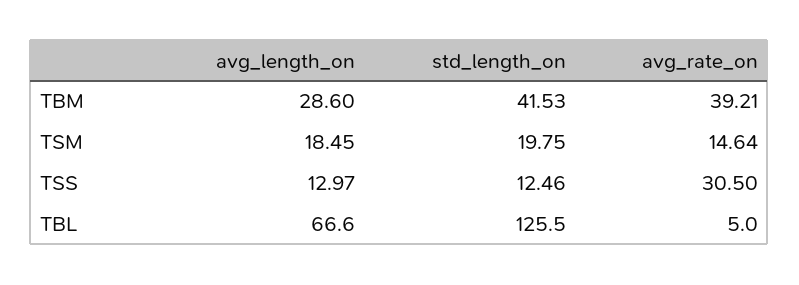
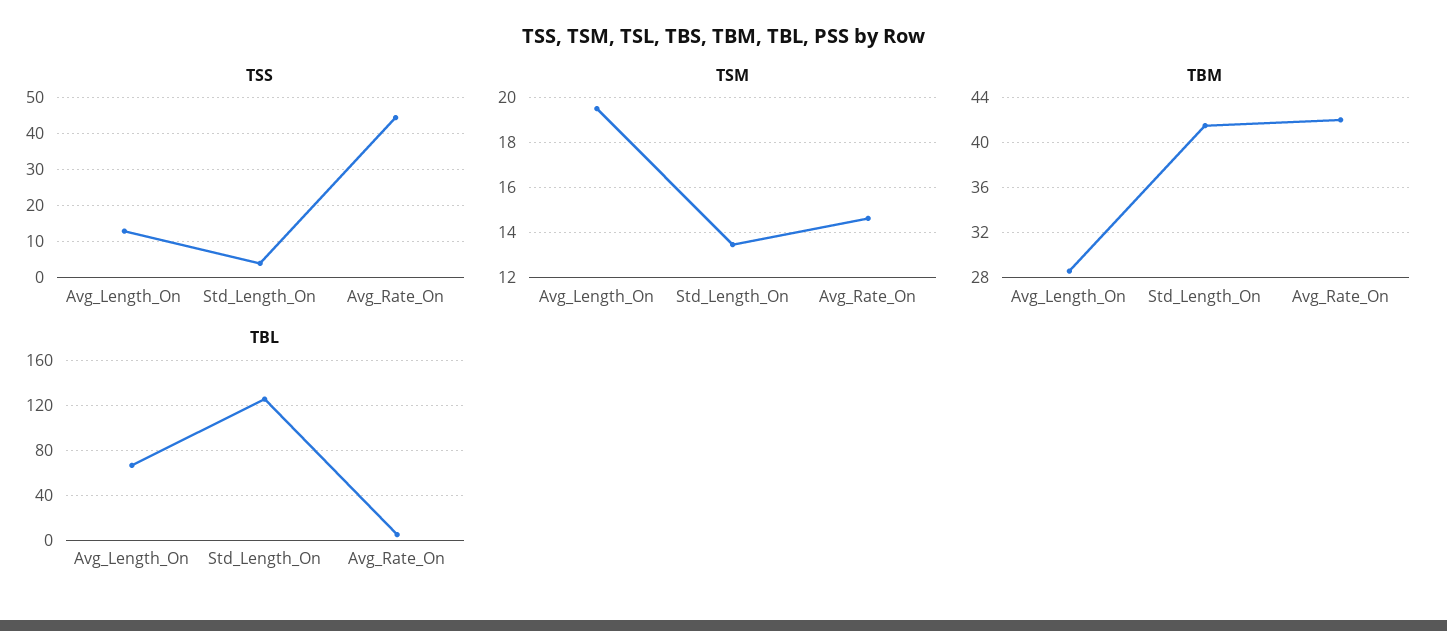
  {
    "TBM": {
      "avg_length_on": 28.6,
      "std_length_on": 41.53,
-     "avg_rate_on": 39.21
+     "avg_rate_on": 42
    },
    "TSM": {
-     "avg_length_on": 18.45,
+     "avg_length_on": 19.5,
-     "std_length_on": 19.75,
+     "std_length_on": 13.5,
      "avg_rate_on": 14.64
    },
    "TSS": {
      "avg_length_on": 12.97,
-     "std_length_on": 12.46,
+     "std_length_on": 4,
-     "avg_rate_on": 30.5
+     "avg_rate_on": 44
    },
    "TBL": {
      "avg_length_on": 66.6,
      "std_length_on": 125.5,
      "avg_rate_on": 5
    }
  }

